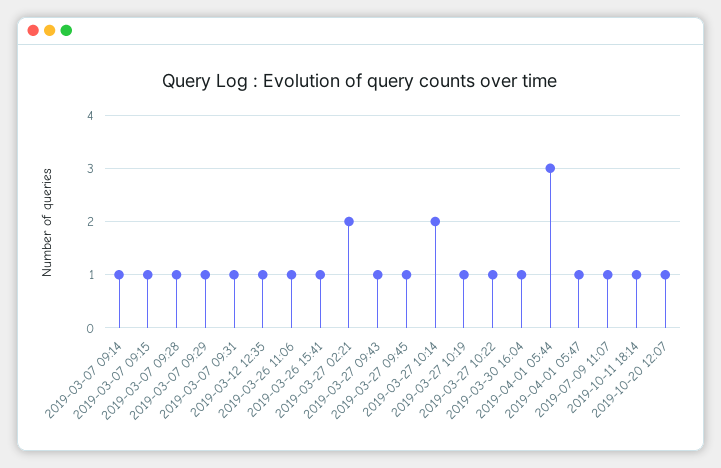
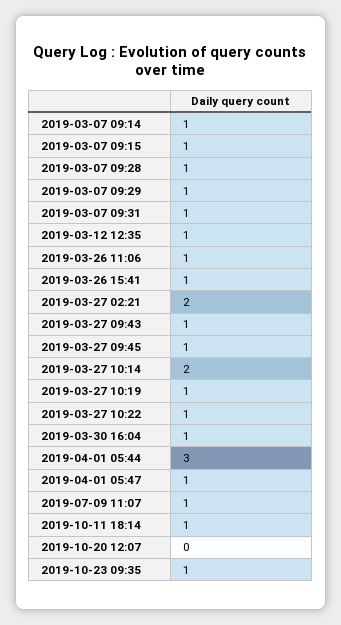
  {
    "2019-03-07 09:14": 1,
    "2019-03-07 09:15": 1,
    "2019-03-07 09:28": 1,
    "2019-03-07 09:29": 1,
    "2019-03-07 09:31": 1,
    "2019-03-12 12:35": 1,
    "2019-03-26 11:06": 1,
    "2019-03-26 15:41": 1,
    "2019-03-27 02:21": 2,
    "2019-03-27 09:43": 1,
    "2019-03-27 09:45": 1,
    "2019-03-27 10:14": 2,
    "2019-03-27 10:19": 1,
    "2019-03-27 10:22": 1,
    "2019-03-30 16:04": 1,
    "2019-04-01 05:44": 3,
    "2019-04-01 05:47": 1,
    "2019-07-09 11:07": 1,
    "2019-10-11 18:14": 1,
-   "2019-10-20 12:07": 1
+   "2019-10-20 12:07": 0,
+   "2019-10-23 09:35": 1
  }

